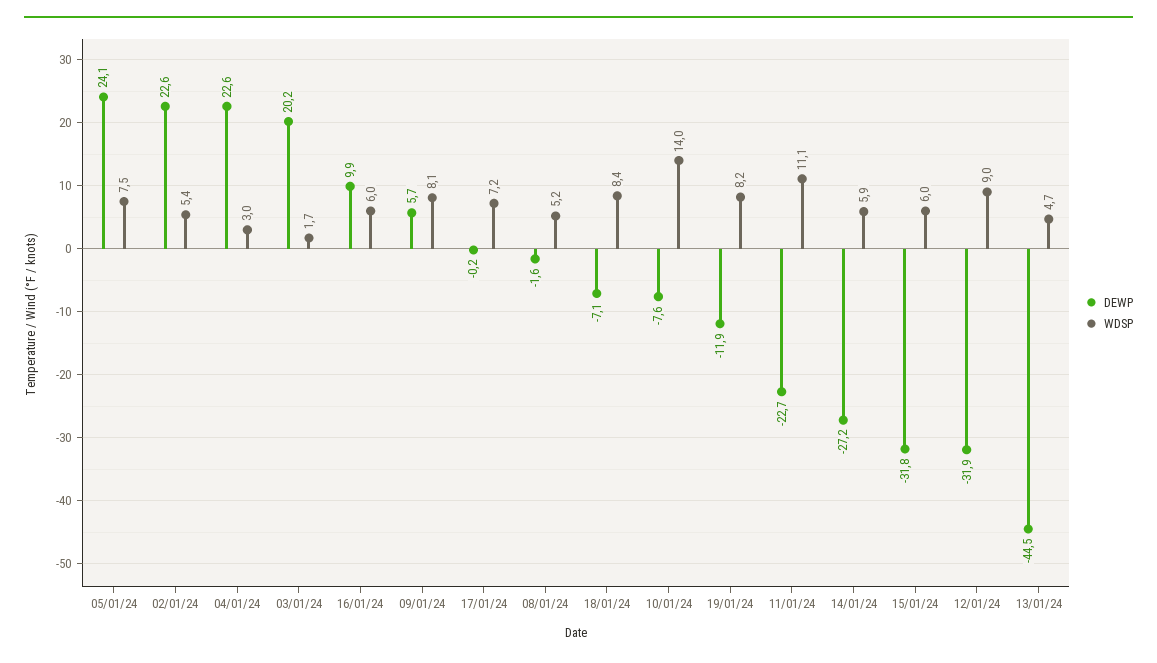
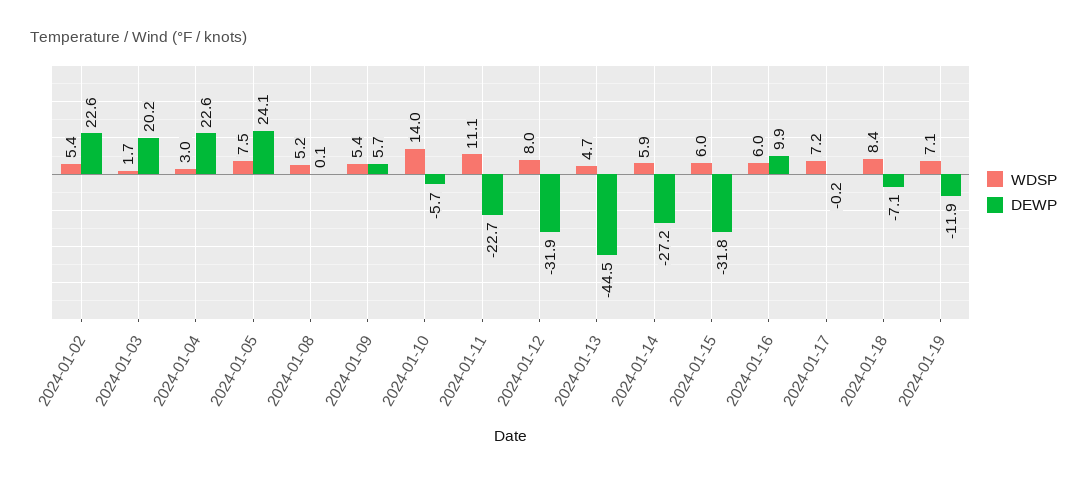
  {
    "DEWP": {
      "05/01/24": 24.1,
      "02/01/24": 22.6,
      "04/01/24": 22.6,
      "03/01/24": 20.2,
      "16/01/24": 9.9,
      "09/01/24": 5.7,
      "17/01/24": -0.2,
-     "08/01/24": -1.6,
+     "08/01/24": 0.1,
      "18/01/24": -7.1,
-     "10/01/24": -7.6,
+     "10/01/24": -5.7,
      "19/01/24": -11.9,
      "11/01/24": -22.7,
      "14/01/24": -27.2,
      "15/01/24": -31.8,
      "12/01/24": -31.9,
      "13/01/24": -44.5
    },
    "WDSP": {
      "05/01/24": 7.5,
      "02/01/24": 5.4,
      "04/01/24": 3,
      "03/01/24": 1.7,
      "16/01/24": 6,
-     "09/01/24": 8.1,
+     "09/01/24": 5.4,
      "17/01/24": 7.2,
      "08/01/24": 5.2,
      "18/01/24": 8.4,
      "10/01/24": 14,
-     "19/01/24": 8.2,
+     "19/01/24": 7.1,
      "11/01/24": 11.1,
      "14/01/24": 5.9,
      "15/01/24": 6,
-     "12/01/24": 9,
+     "12/01/24": 8,
      "13/01/24": 4.7
    }
  }

